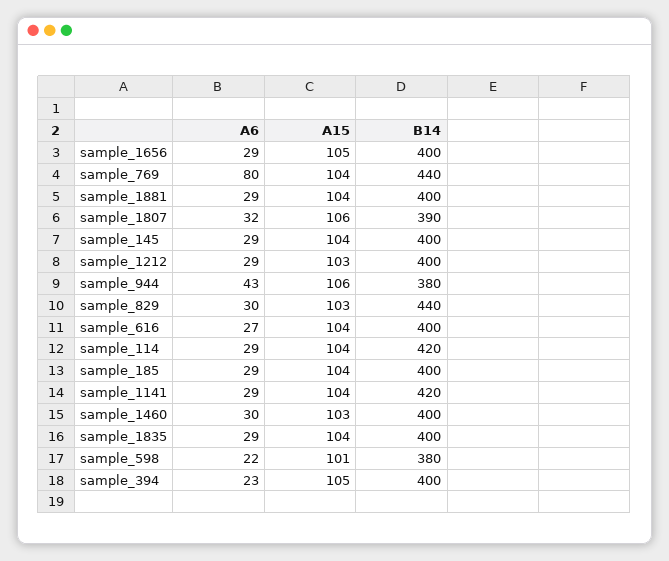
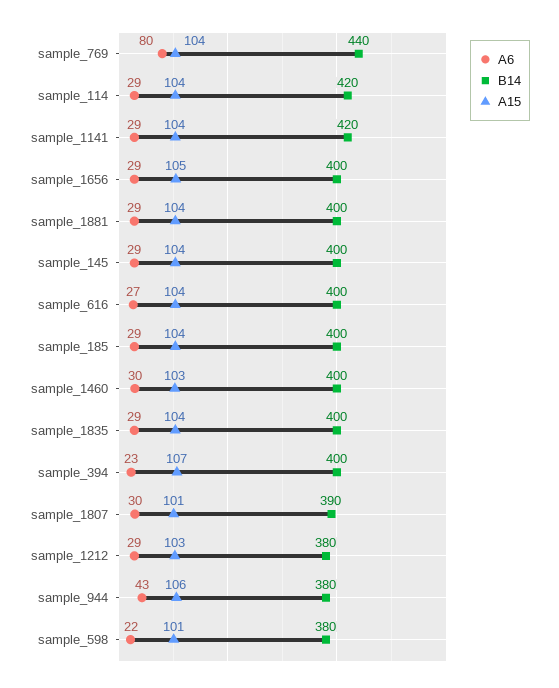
  {
    "A6": {
      "sample_1656": 29,
      "sample_769": 80,
      "sample_1881": 29,
-     "sample_1807": 32,
+     "sample_1807": 30,
      "sample_145": 29,
      "sample_1212": 29,
      "sample_944": 43,
-     "sample_829": 30,
      "sample_616": 27,
      "sample_114": 29,
      "sample_185": 29,
      "sample_1141": 29,
      "sample_1460": 30,
      "sample_1835": 29,
      "sample_598": 22,
      "sample_394": 23
    },
    "A15": {
      "sample_1656": 105,
      "sample_769": 104,
      "sample_1881": 104,
-     "sample_1807": 106,
+     "sample_1807": 101,
      "sample_145": 104,
      "sample_1212": 103,
      "sample_944": 106,
-     "sample_829": 103,
      "sample_616": 104,
      "sample_114": 104,
      "sample_185": 104,
      "sample_1141": 104,
      "sample_1460": 103,
      "sample_1835": 104,
      "sample_598": 101,
-     "sample_394": 105
+     "sample_394": 107
    },
    "B14": {
      "sample_1656": 400,
      "sample_769": 440,
      "sample_1881": 400,
      "sample_1807": 390,
      "sample_145": 400,
-     "sample_1212": 400,
+     "sample_1212": 380,
      "sample_944": 380,
-     "sample_829": 440,
      "sample_616": 400,
      "sample_114": 420,
      "sample_185": 400,
      "sample_1141": 420,
      "sample_1460": 400,
      "sample_1835": 400,
      "sample_598": 380,
      "sample_394": 400
    }
  }

